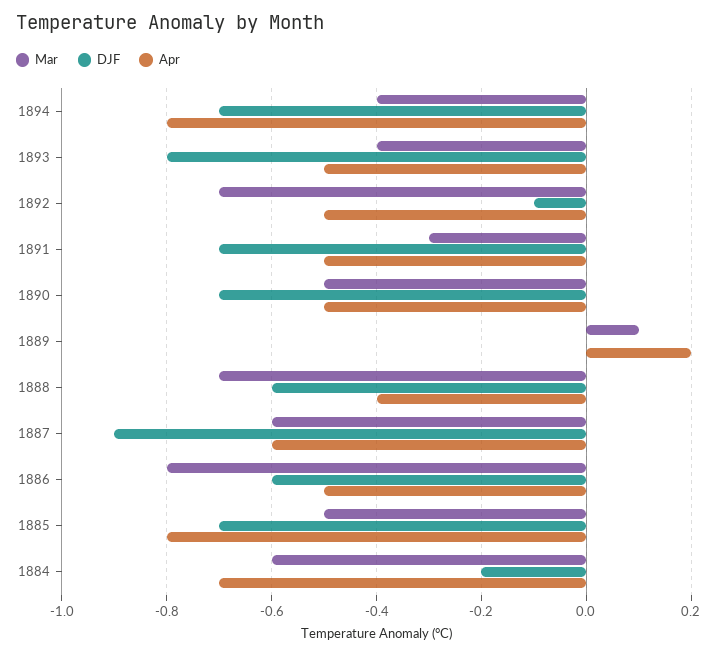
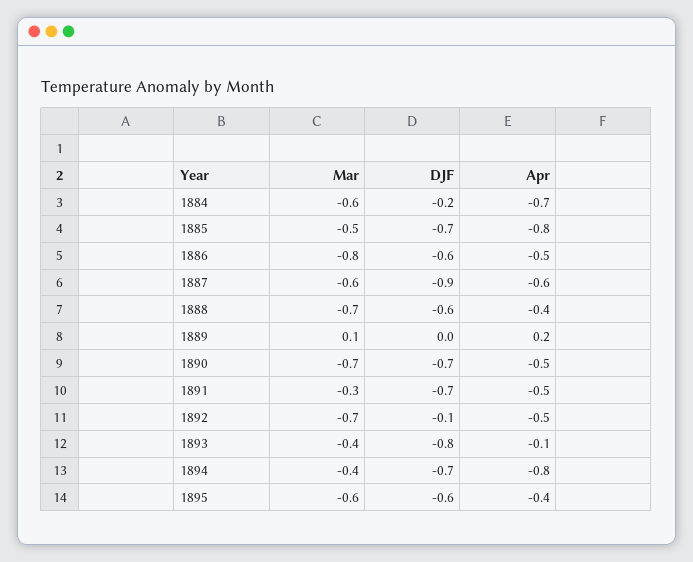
  {
    "Mar": {
      "1894": -0.4,
      "1893": -0.4,
      "1892": -0.7,
      "1891": -0.3,
-     "1890": -0.5,
+     "1890": -0.7,
      "1889": 0.1,
      "1888": -0.7,
      "1887": -0.6,
      "1886": -0.8,
      "1885": -0.5,
-     "1884": -0.6
+     "1884": -0.6,
+     "1895": -0.6
    },
    "DJF": {
      "1894": -0.7,
      "1893": -0.8,
      "1892": -0.1,
      "1891": -0.7,
      "1890": -0.7,
      "1889": 0,
      "1888": -0.6,
      "1887": -0.9,
      "1886": -0.6,
      "1885": -0.7,
-     "1884": -0.2
+     "1884": -0.2,
+     "1895": -0.6
    },
    "Apr": {
      "1894": -0.8,
-     "1893": -0.5,
+     "1893": -0.1,
      "1892": -0.5,
      "1891": -0.5,
      "1890": -0.5,
      "1889": 0.2,
      "1888": -0.4,
      "1887": -0.6,
      "1886": -0.5,
      "1885": -0.8,
-     "1884": -0.7
+     "1884": -0.7,
+     "1895": -0.4
    }
  }

